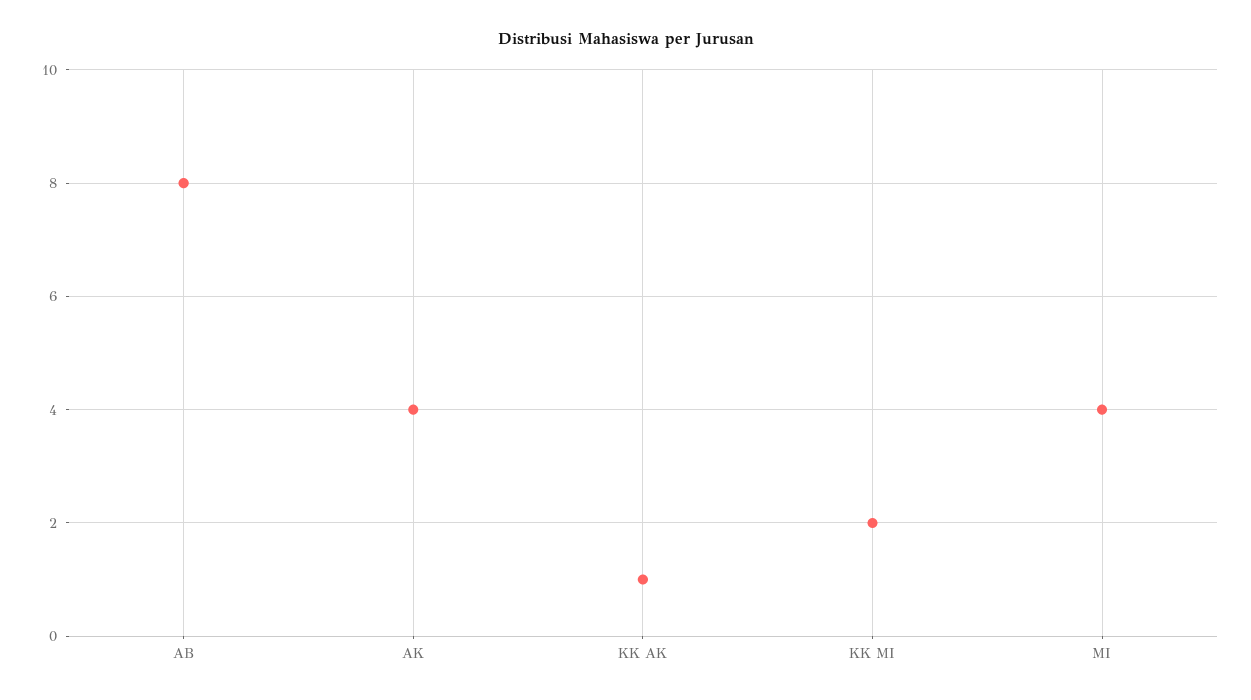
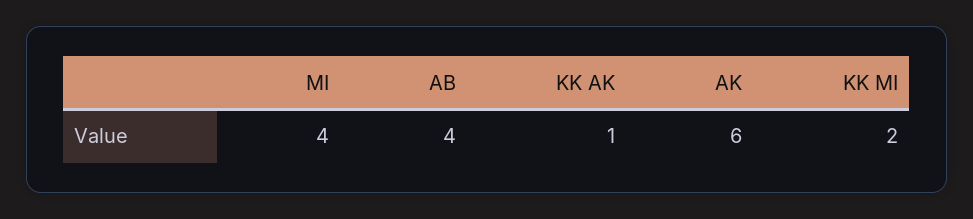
  {
-   "AB": 8,
+   "AB": 4,
-   "AK": 4,
+   "AK": 6,
    "KK AK": 1,
    "KK MI": 2,
    "MI": 4
  }

